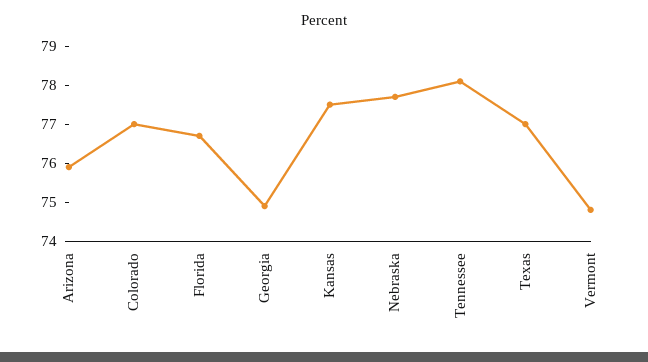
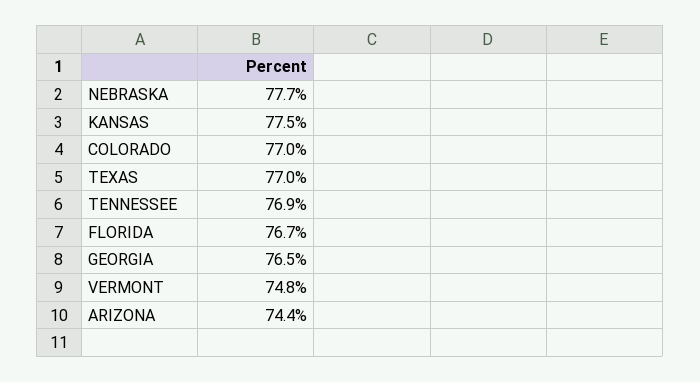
  {
-   "Arizona": 76,
+   "Arizona": 74.4,
    "Colorado": 77,
    "Florida": 76.7,
-   "Georgia": 75,
+   "Georgia": 76.5,
    "Kansas": 77.5,
    "Nebraska": 77.7,
-   "Tennessee": 78,
+   "Tennessee": 76.9,
    "Texas": 77,
    "Vermont": 74.8
  }

